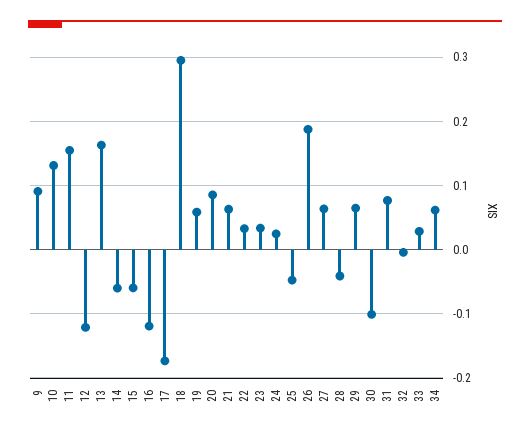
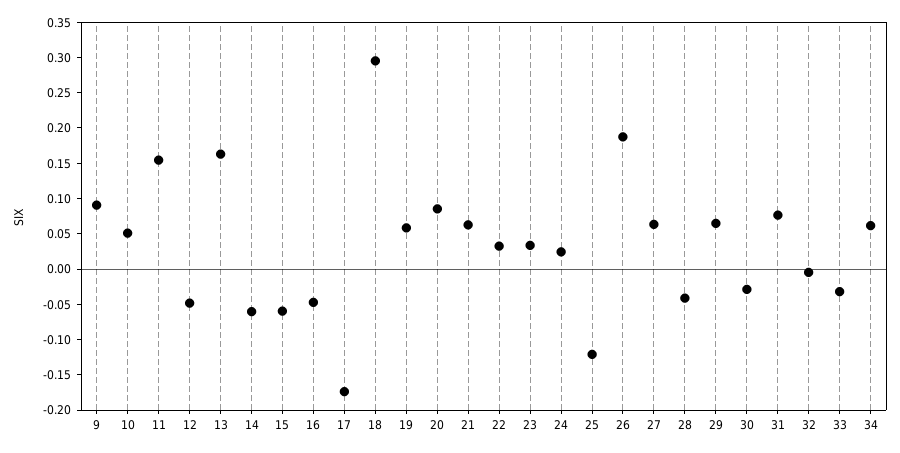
  {
    "9": 0.09,
-   "10": 0.13,
+   "10": 0.05,
    "11": 0.15,
-   "12": -0.12,
+   "12": -0.05,
    "13": 0.16,
    "14": -0.06,
    "15": -0.06,
-   "16": -0.12,
+   "16": -0.05,
    "17": -0.17,
    "18": 0.3,
    "19": 0.06,
    "20": 0.09,
    "21": 0.06,
    "22": 0.03,
    "23": 0.03,
    "24": 0.02,
-   "25": -0.05,
+   "25": -0.125,
    "26": 0.19,
    "27": 0.06,
    "28": -0.04,
    "29": 0.06,
-   "30": -0.1,
+   "30": -0.025,
    "31": 0.08,
    "32": 0,
-   "33": 0.03,
+   "33": -0.025,
    "34": 0.06
  }

